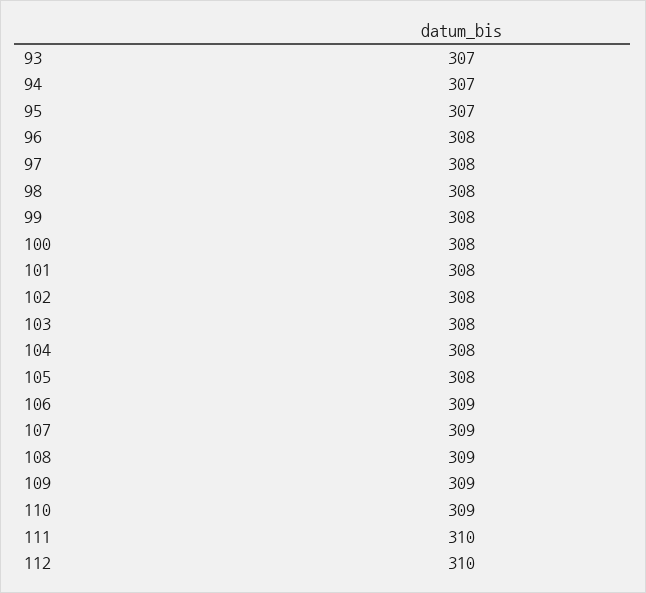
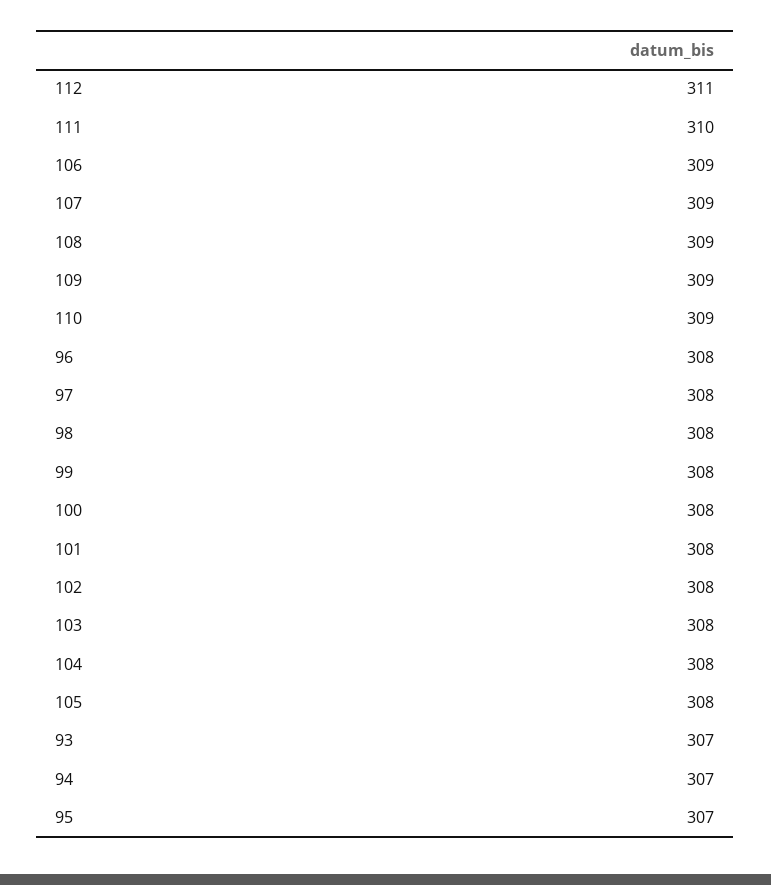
  {
    "93": 307,
    "94": 307,
    "95": 307,
    "96": 308,
    "97": 308,
    "98": 308,
    "99": 308,
    "100": 308,
    "101": 308,
    "102": 308,
    "103": 308,
    "104": 308,
    "105": 308,
    "106": 309,
    "107": 309,
    "108": 309,
    "109": 309,
    "110": 309,
    "111": 310,
-   "112": 310
+   "112": 311
  }

